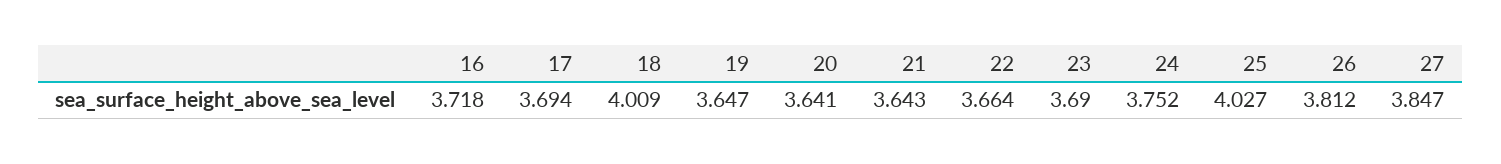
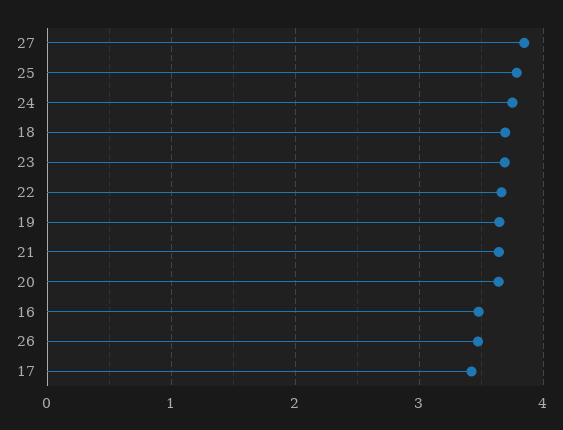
  {
-   "16": 3.718,
+   "16": 3.5,
-   "17": 3.694,
+   "17": 3.4,
-   "18": 4.009,
+   "18": 3.7,
    "19": 3.647,
    "20": 3.641,
    "21": 3.643,
    "22": 3.664,
    "23": 3.69,
    "24": 3.752,
-   "25": 4.027,
+   "25": 3.8,
-   "26": 3.812,
+   "26": 3.5,
    "27": 3.847
  }

